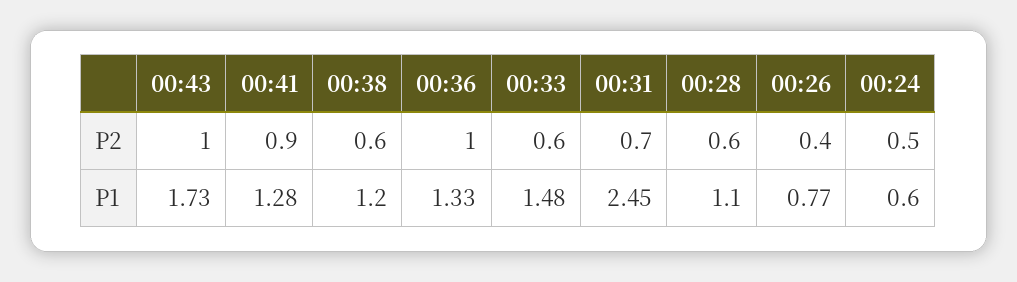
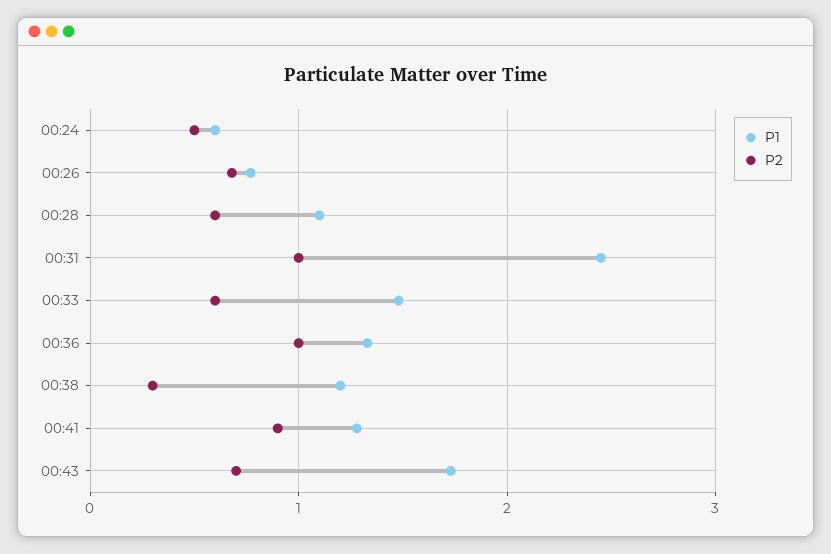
  {
    "P2": {
-     "00:43": 1,
+     "00:43": 0.7,
      "00:41": 0.9,
-     "00:38": 0.6,
+     "00:38": 0.3,
      "00:36": 1,
      "00:33": 0.6,
-     "00:31": 0.7,
+     "00:31": 1,
      "00:28": 0.6,
-     "00:26": 0.4,
+     "00:26": 0.7,
      "00:24": 0.5
    },
    "P1": {
      "00:43": 1.73,
      "00:41": 1.28,
      "00:38": 1.2,
      "00:36": 1.33,
      "00:33": 1.48,
      "00:31": 2.45,
      "00:28": 1.1,
      "00:26": 0.77,
      "00:24": 0.6
    }
  }

